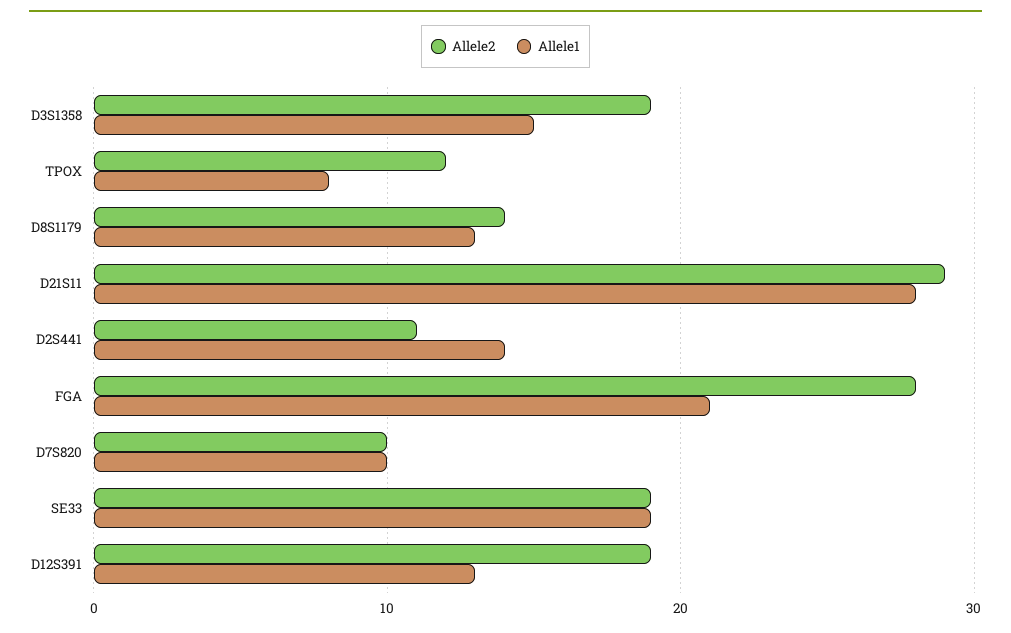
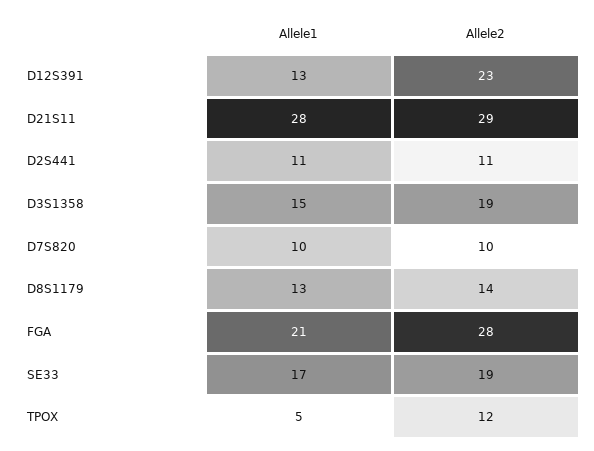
  {
    "Allele2": {
      "D3S1358": 19,
      "TPOX": 12,
      "D8S1179": 14,
      "D21S11": 29,
      "D2S441": 11,
      "FGA": 28,
      "D7S820": 10,
      "SE33": 19,
-     "D12S391": 19
+     "D12S391": 23
    },
    "Allele1": {
      "D3S1358": 15,
-     "TPOX": 8,
+     "TPOX": 5,
      "D8S1179": 13,
      "D21S11": 28,
-     "D2S441": 14,
+     "D2S441": 11,
      "FGA": 21,
      "D7S820": 10,
-     "SE33": 19,
+     "SE33": 17,
      "D12S391": 13
    }
  }

